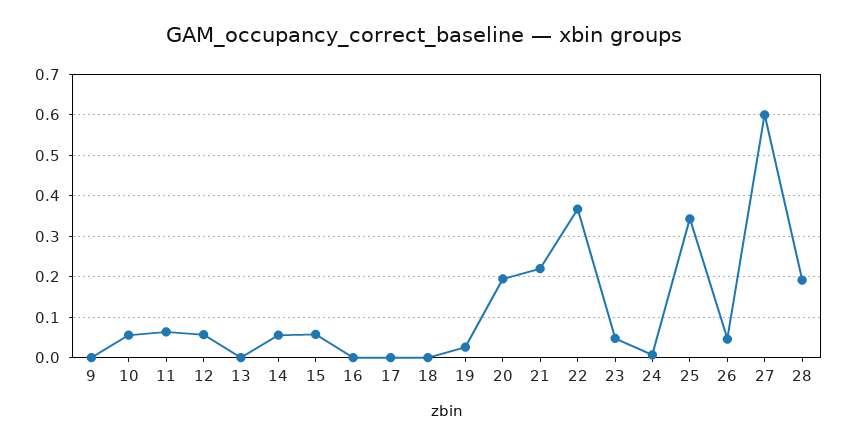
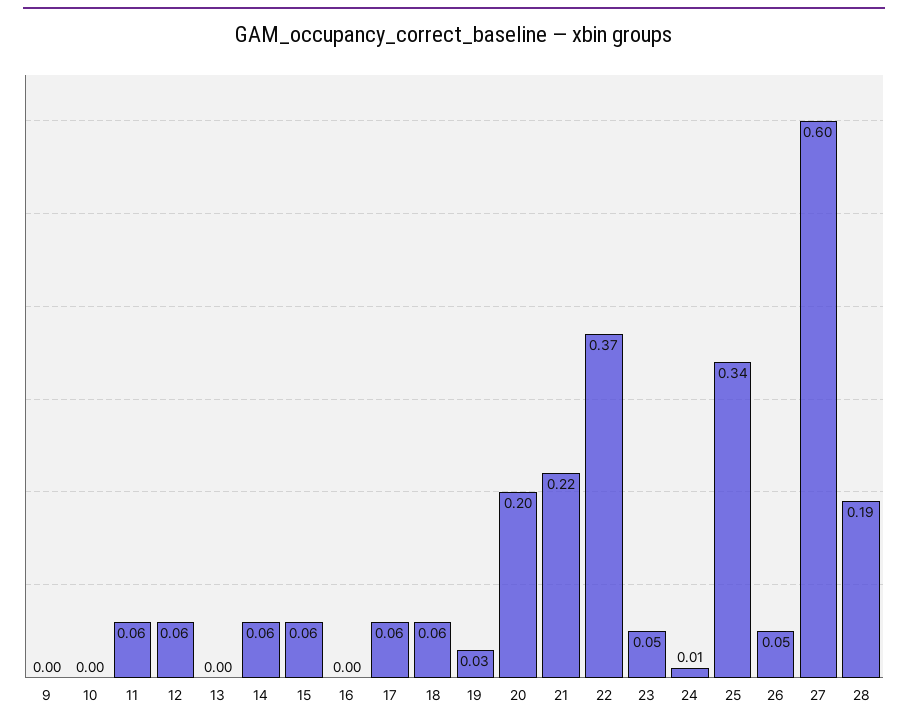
  {
    "9": 0,
-   "10": 0.06,
+   "10": 0,
    "11": 0.06,
    "12": 0.06,
    "13": 0,
    "14": 0.06,
    "15": 0.06,
    "16": 0,
-   "17": 0,
+   "17": 0.06,
-   "18": 0,
+   "18": 0.06,
    "19": 0.03,
    "20": 0.2,
    "21": 0.22,
    "22": 0.37,
    "23": 0.05,
    "24": 0.01,
    "25": 0.34,
    "26": 0.05,
    "27": 0.6,
    "28": 0.19
  }

